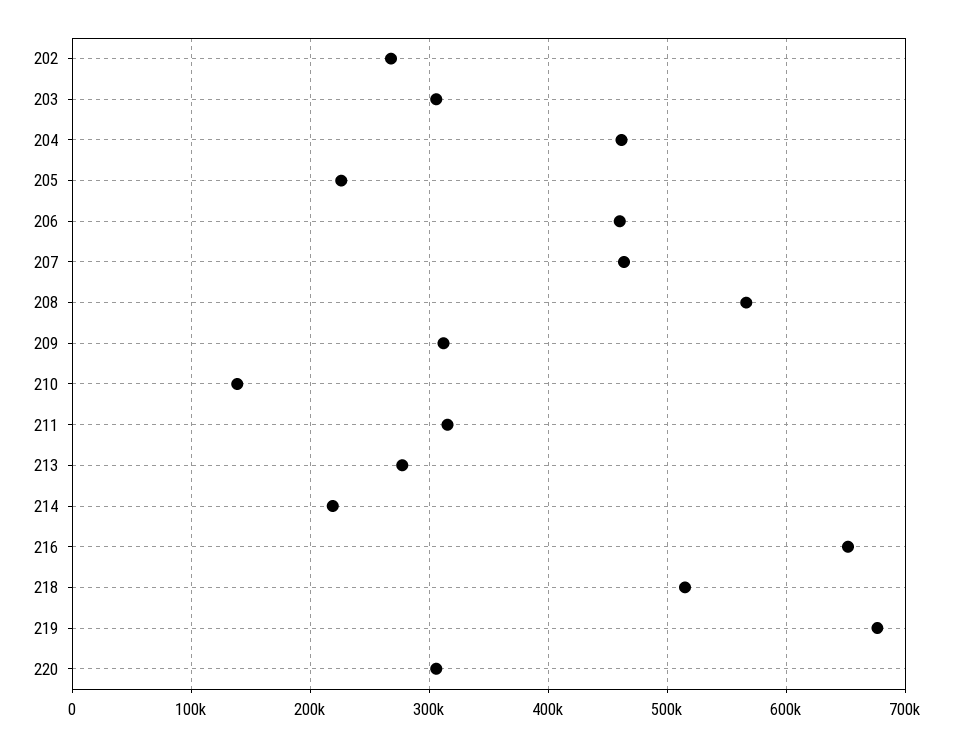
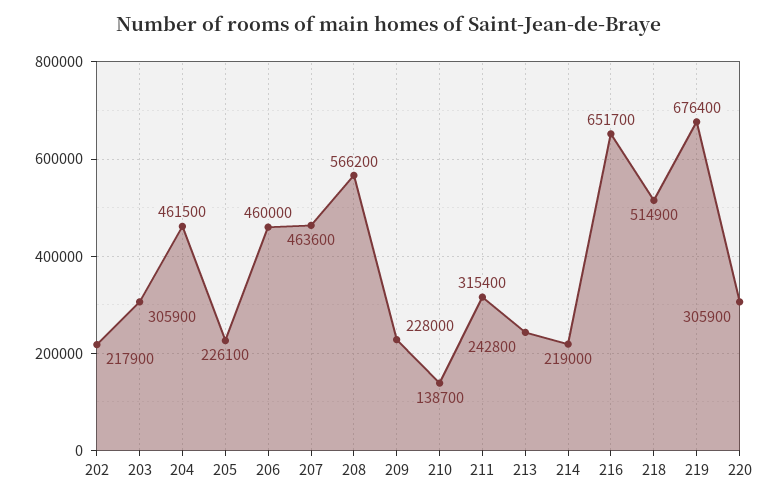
  {
-   "202": 270000,
+   "202": 217900,
    "203": 305900,
    "204": 461500,
    "205": 226100,
    "206": 460000,
    "207": 463600,
    "208": 566200,
-   "209": 310000,
+   "209": 228000,
    "210": 138700,
    "211": 315400,
-   "213": 280000,
+   "213": 242800,
    "214": 219000,
    "216": 651700,
    "218": 514900,
    "219": 676400,
    "220": 305900
  }

